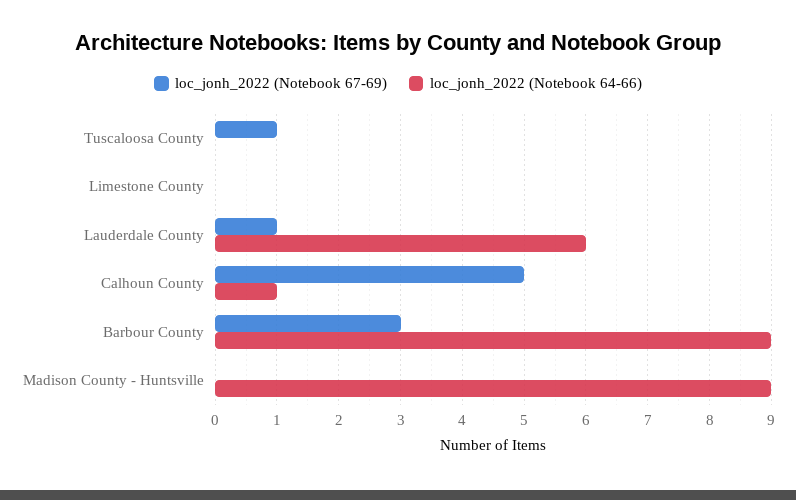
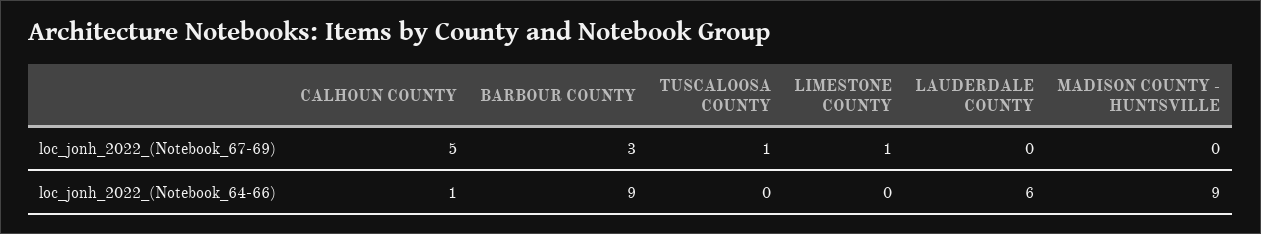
  {
    "loc_jonh_2022 (Notebook 67-69)": {
      "Tuscaloosa County": 1,
-     "Limestone County": 0,
+     "Limestone County": 1,
-     "Lauderdale County": 1,
+     "Lauderdale County": 0,
      "Calhoun County": 5,
      "Barbour County": 3,
      "Madison County - Huntsville": 0
    },
    "loc_jonh_2022 (Notebook 64-66)": {
      "Tuscaloosa County": 0,
      "Limestone County": 0,
      "Lauderdale County": 6,
      "Calhoun County": 1,
      "Barbour County": 9,
      "Madison County - Huntsville": 9
    }
  }

